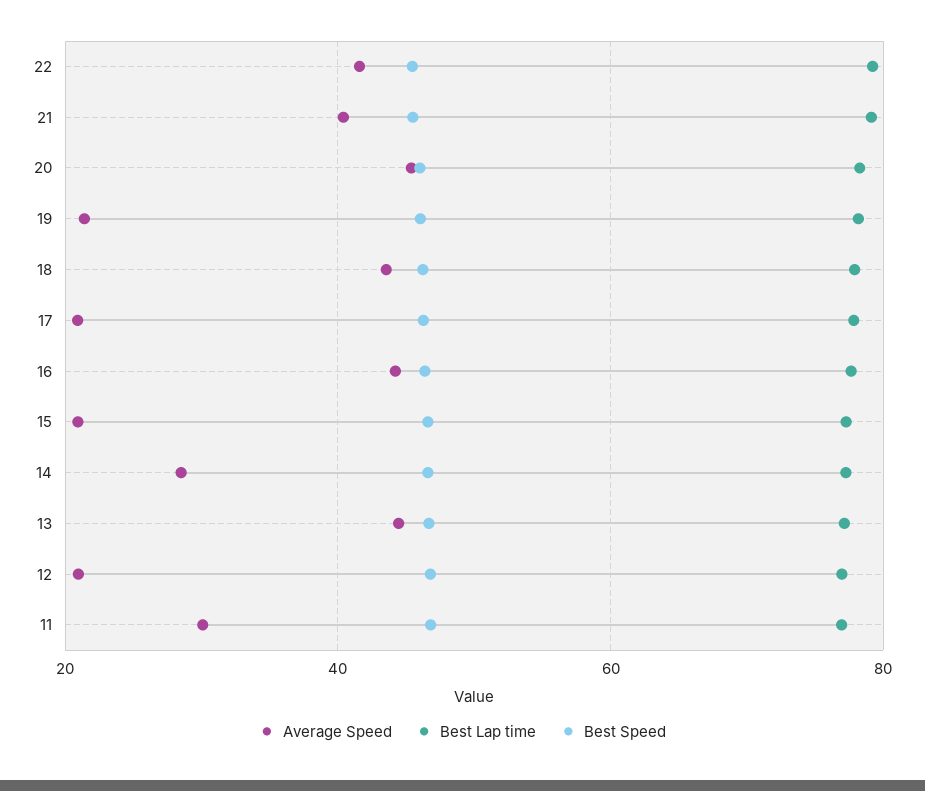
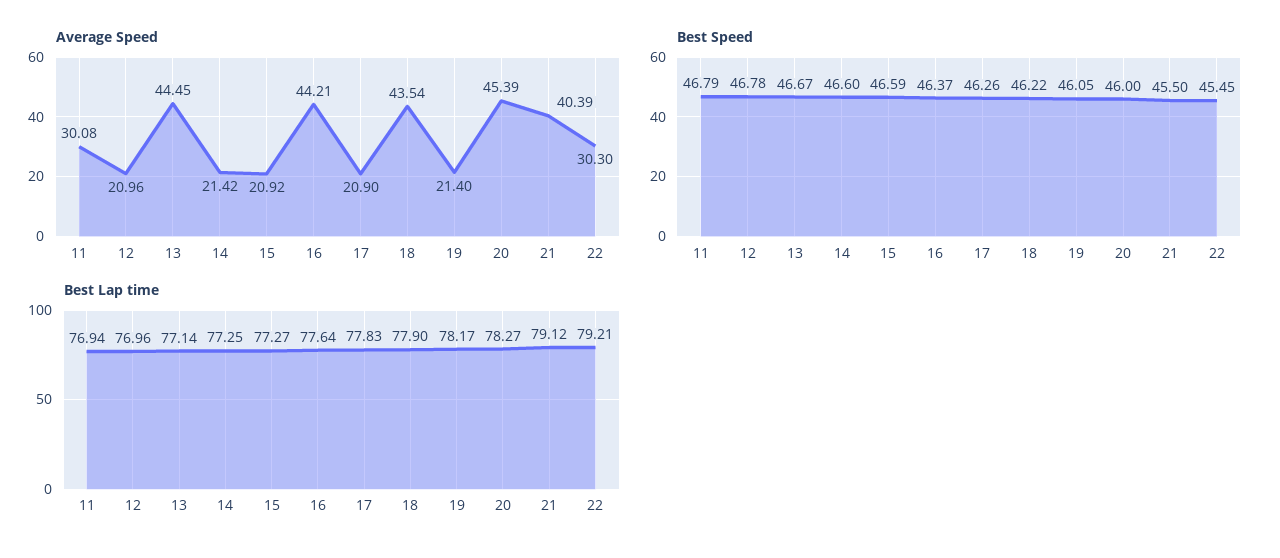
  {
    "Average Speed": {
-     "22": 42,
+     "22": 30.3,
      "21": 40.39,
      "20": 45.39,
      "19": 21.4,
      "18": 43.54,
      "17": 20.9,
      "16": 44.21,
      "15": 20.92,
-     "14": 28,
+     "14": 21.42,
      "13": 44.45,
      "12": 20.96,
      "11": 30.08
    },
    "Best Lap time": {
      "22": 79.21,
      "21": 79.12,
      "20": 78.27,
      "19": 78.17,
      "18": 77.9,
      "17": 77.83,
      "16": 77.64,
      "15": 77.27,
      "14": 77.25,
      "13": 77.14,
      "12": 76.96,
      "11": 76.94
    },
    "Best Speed": {
      "22": 45.45,
      "21": 45.5,
      "20": 46,
      "19": 46.05,
      "18": 46.22,
      "17": 46.26,
      "16": 46.37,
      "15": 46.59,
      "14": 46.6,
      "13": 46.67,
      "12": 46.78,
      "11": 46.79
    }
  }

